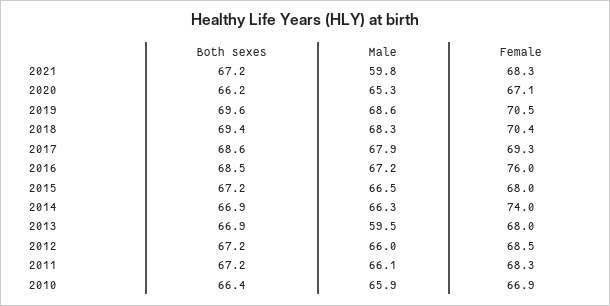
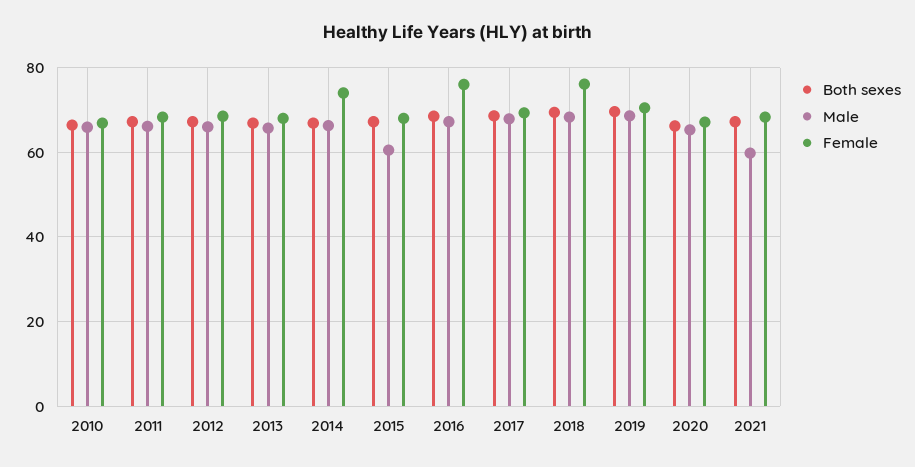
  {
    "Both sexes": {
      "2021": 67.2,
      "2020": 66.2,
      "2019": 69.6,
      "2018": 69.4,
      "2017": 68.6,
      "2016": 68.5,
      "2015": 67.2,
      "2014": 66.9,
      "2013": 66.9,
      "2012": 67.2,
      "2011": 67.2,
      "2010": 66.4
    },
    "Male": {
      "2021": 59.8,
      "2020": 65.3,
      "2019": 68.6,
      "2018": 68.3,
      "2017": 67.9,
      "2016": 67.2,
-     "2015": 66.5,
+     "2015": 60,
      "2014": 66.3,
-     "2013": 59.5,
+     "2013": 66,
      "2012": 66,
      "2011": 66.1,
      "2010": 65.9
    },
    "Female": {
      "2021": 68.3,
      "2020": 67.1,
      "2019": 70.5,
-     "2018": 70.4,
+     "2018": 76,
      "2017": 69.3,
      "2016": 76,
      "2015": 68,
      "2014": 74,
      "2013": 68,
      "2012": 68.5,
      "2011": 68.3,
      "2010": 66.9
    }
  }

